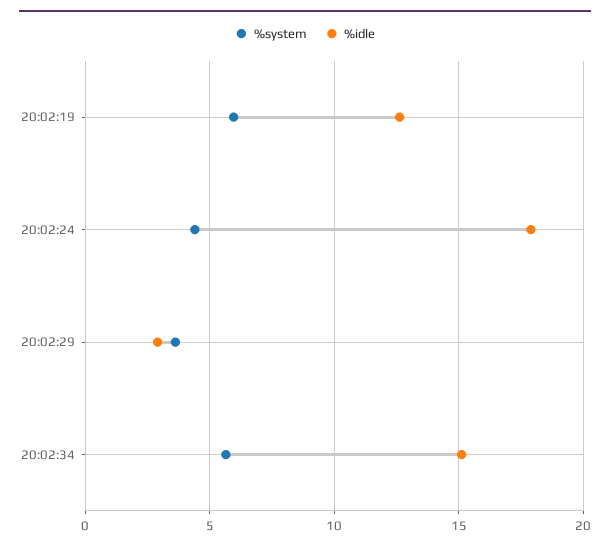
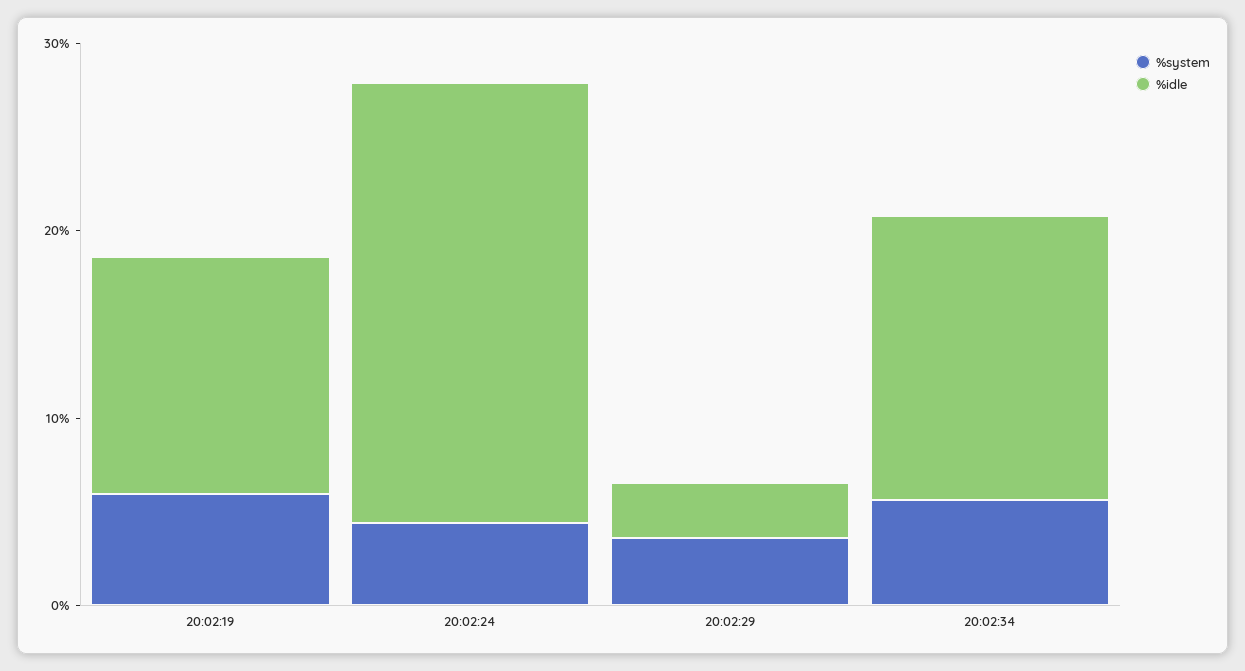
  {
    "%system": {
      "20:02:19": 6,
      "20:02:24": 4.5,
      "20:02:29": 3.5,
      "20:02:34": 5.5
    },
    "%idle": {
      "20:02:19": 12.5,
-     "20:02:24": 18,
+     "20:02:24": 24,
      "20:02:29": 3,
      "20:02:34": 15
    }
  }

